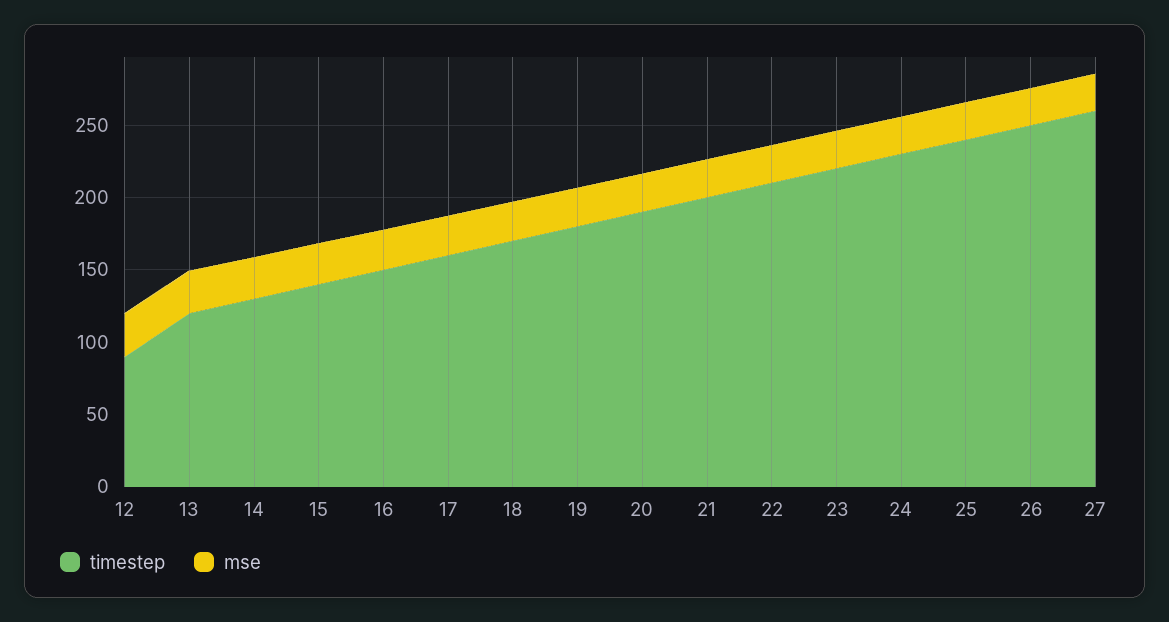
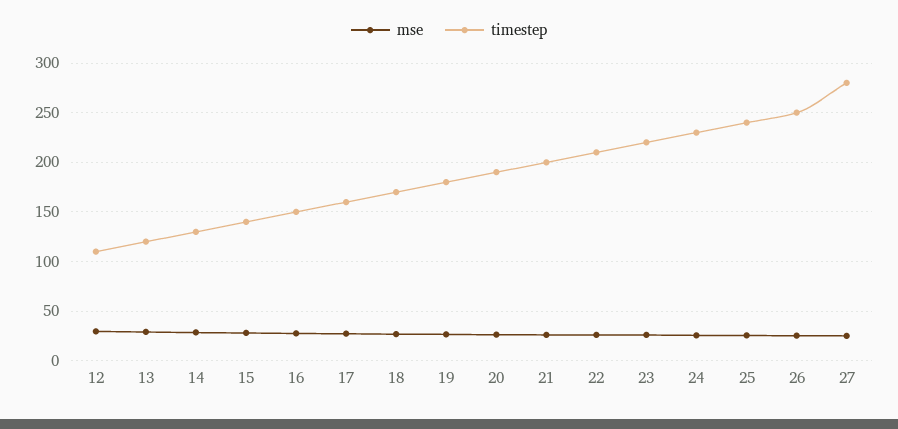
  {
    "timestep": {
-     "12": 90,
+     "12": 110,
      "13": 120,
      "14": 130,
      "15": 140,
      "16": 150,
      "17": 160,
      "18": 170,
      "19": 180,
      "20": 190,
      "21": 200,
      "22": 210,
      "23": 220,
      "24": 230,
      "25": 240,
      "26": 250,
-     "27": 260
+     "27": 280
    },
    "mse": {
      "12": 30,
      "13": 30,
      "14": 30,
      "15": 30,
      "16": 30,
      "17": 30,
      "18": 30,
      "19": 30,
      "20": 30,
      "21": 30,
      "22": 30,
      "23": 30,
      "24": 30,
      "25": 30,
      "26": 30,
      "27": 30
    }
  }

